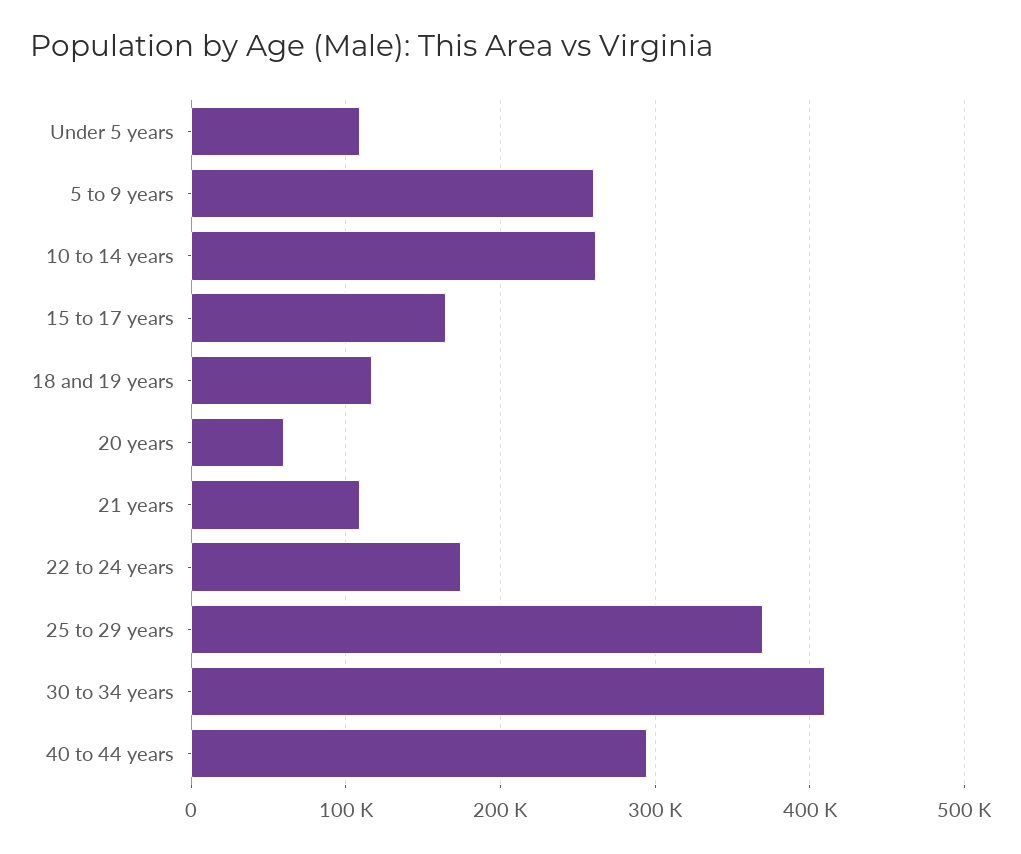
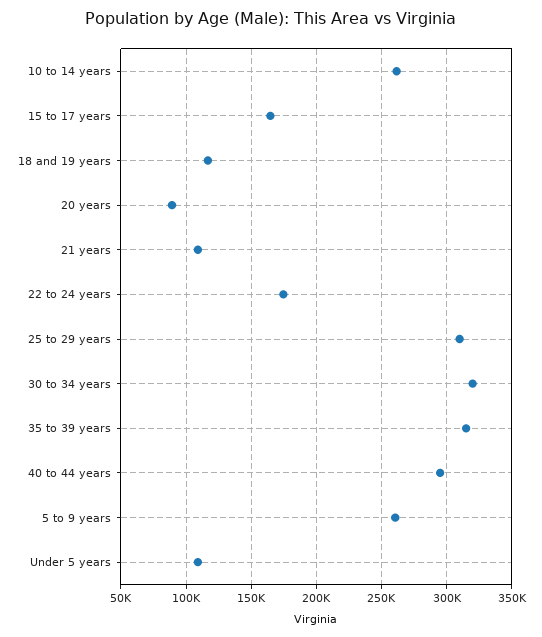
  {
    "Under 5 years": 110000,
    "5 to 9 years": 260000,
    "10 to 14 years": 260000,
    "15 to 17 years": 165000,
    "18 and 19 years": 115000,
-   "20 years": 60000,
+   "20 years": 90000,
    "21 years": 110000,
    "22 to 24 years": 175000,
-   "25 to 29 years": 370000,
+   "25 to 29 years": 310000,
-   "30 to 34 years": 410000,
+   "30 to 34 years": 320000,
-   "40 to 44 years": 295000
+   "40 to 44 years": 295000,
+   "35 to 39 years": 315000
  }

